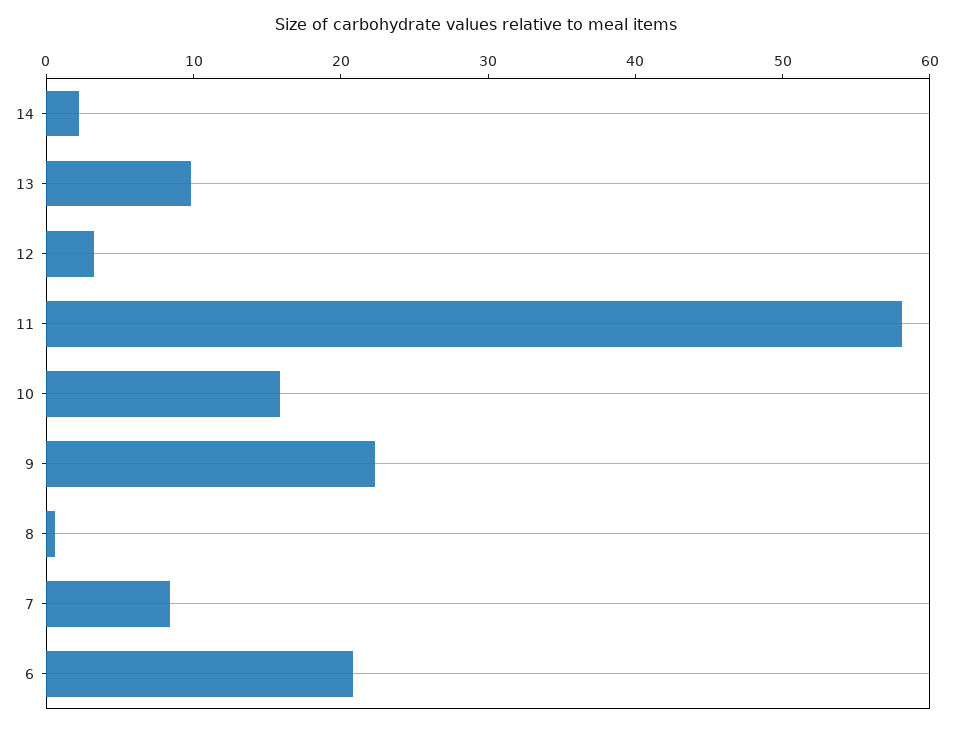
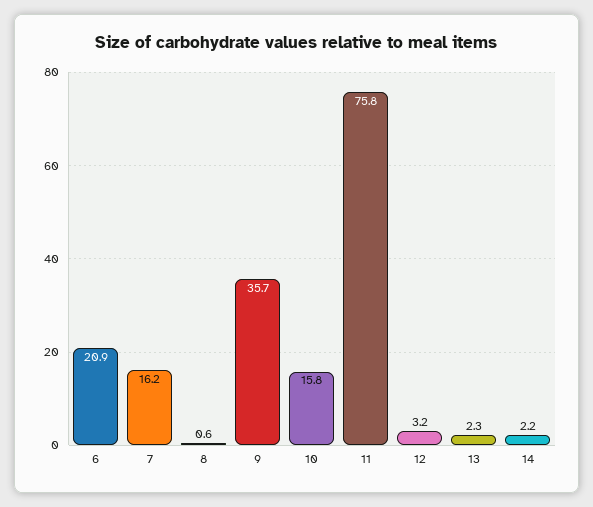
  {
    "14": 2.2,
-   "13": 10,
+   "13": 2.3,
    "12": 3.2,
-   "11": 58,
+   "11": 75.8,
    "10": 15.8,
-   "9": 22,
+   "9": 35.7,
    "8": 0.6,
-   "7": 8,
+   "7": 16.2,
    "6": 20.9
  }

